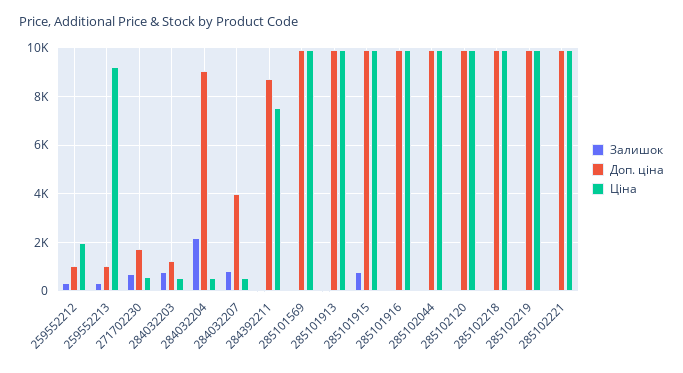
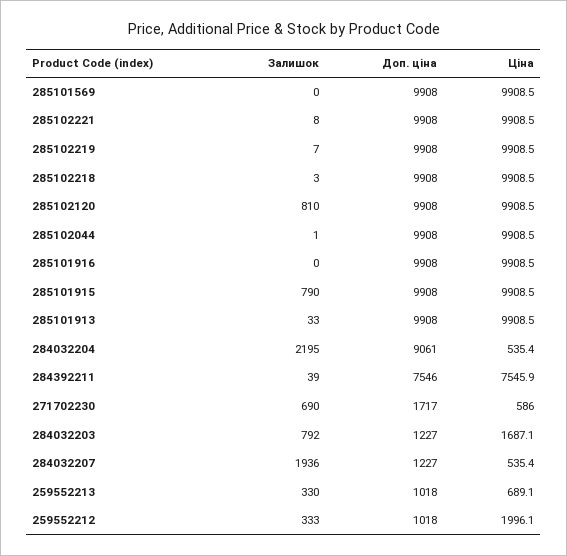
  {
    "Залишок": {
      "259552212": 333,
      "259552213": 330,
      "271702230": 690,
      "284032203": 792,
      "284032204": 2195,
-     "284032207": 750,
+     "284032207": 1936,
      "284392211": 39,
      "285101569": 0,
      "285101913": 33,
      "285101915": 790,
      "285101916": 0,
      "285102044": 1,
-     "285102120": 0,
+     "285102120": 810,
      "285102218": 3,
      "285102219": 7,
      "285102221": 8
    },
    "Доп. ціна": {
      "259552212": 1018,
      "259552213": 1018,
      "271702230": 1717,
      "284032203": 1227,
      "284032204": 9061,
-     "284032207": 4000,
+     "284032207": 1227,
-     "284392211": 8750,
+     "284392211": 7546,
      "285101569": 9908,
      "285101913": 9908,
      "285101915": 9908,
      "285101916": 9908,
      "285102044": 9908,
      "285102120": 9908,
      "285102218": 9908,
      "285102219": 9908,
      "285102221": 9908
    },
    "Ціна": {
      "259552212": 1996.1,
-     "259552213": 9250,
+     "259552213": 689.1,
      "271702230": 586,
-     "284032203": 500,
+     "284032203": 1687.1,
      "284032204": 535.4,
      "284032207": 535.4,
      "284392211": 7545.9,
      "285101569": 9908.5,
      "285101913": 9908.5,
      "285101915": 9908.5,
      "285101916": 9908.5,
      "285102044": 9908.5,
      "285102120": 9908.5,
      "285102218": 9908.5,
      "285102219": 9908.5,
      "285102221": 9908.5
    }
  }

